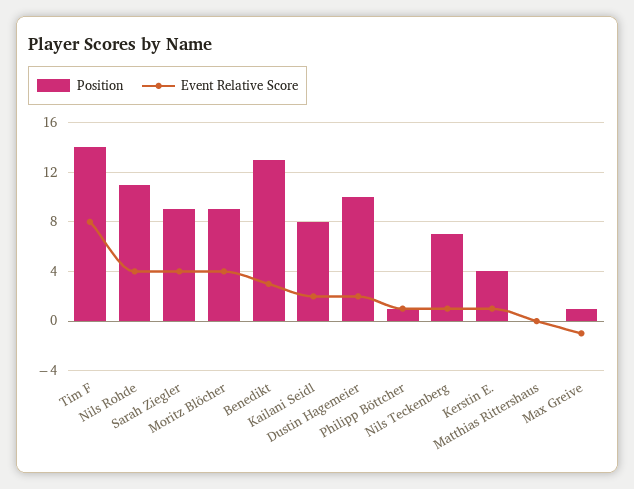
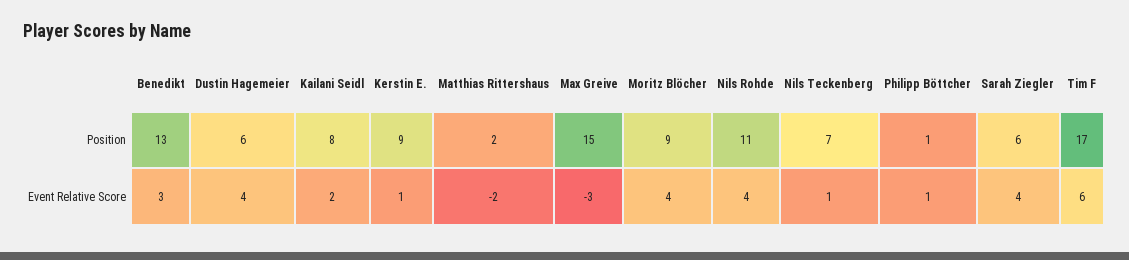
  {
    "Position": {
-     "Tim F": 14,
+     "Tim F": 17,
      "Nils Rohde": 11,
-     "Sarah Ziegler": 9,
+     "Sarah Ziegler": 6,
      "Moritz Blöcher": 9,
      "Benedikt": 13,
      "Kailani Seidl": 8,
-     "Dustin Hagemeier": 10,
+     "Dustin Hagemeier": 6,
      "Philipp Böttcher": 1,
      "Nils Teckenberg": 7,
-     "Kerstin E.": 4,
+     "Kerstin E.": 9,
-     "Matthias Rittershaus": 0,
+     "Matthias Rittershaus": 2,
-     "Max Greive": 1
+     "Max Greive": 15
    },
    "Event Relative Score": {
-     "Tim F": 8,
+     "Tim F": 6,
      "Nils Rohde": 4,
      "Sarah Ziegler": 4,
      "Moritz Blöcher": 4,
      "Benedikt": 3,
      "Kailani Seidl": 2,
-     "Dustin Hagemeier": 2,
+     "Dustin Hagemeier": 4,
      "Philipp Böttcher": 1,
      "Nils Teckenberg": 1,
      "Kerstin E.": 1,
-     "Matthias Rittershaus": 0,
+     "Matthias Rittershaus": -2,
-     "Max Greive": -1
+     "Max Greive": -3
    }
  }

